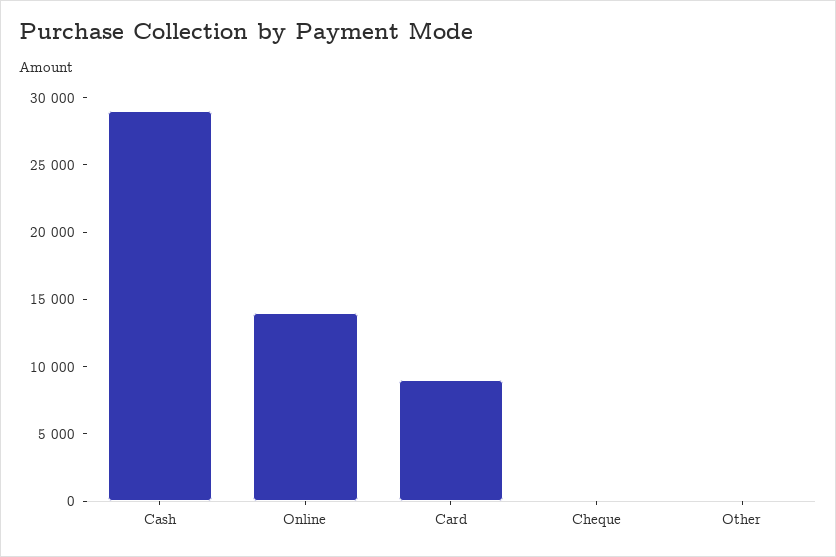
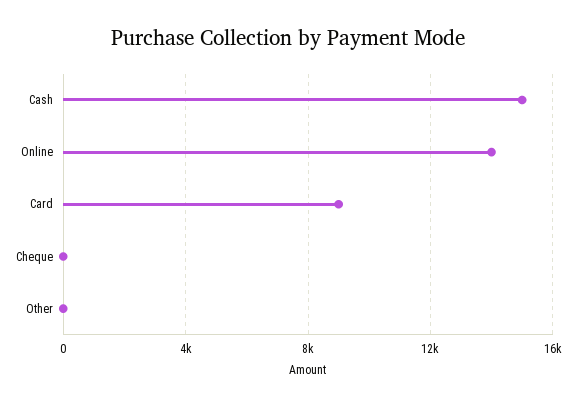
  {
-   "Cash": 29000,
+   "Cash": 15000,
    "Online": 14000,
    "Card": 9000,
    "Cheque": 0,
    "Other": 0
  }

